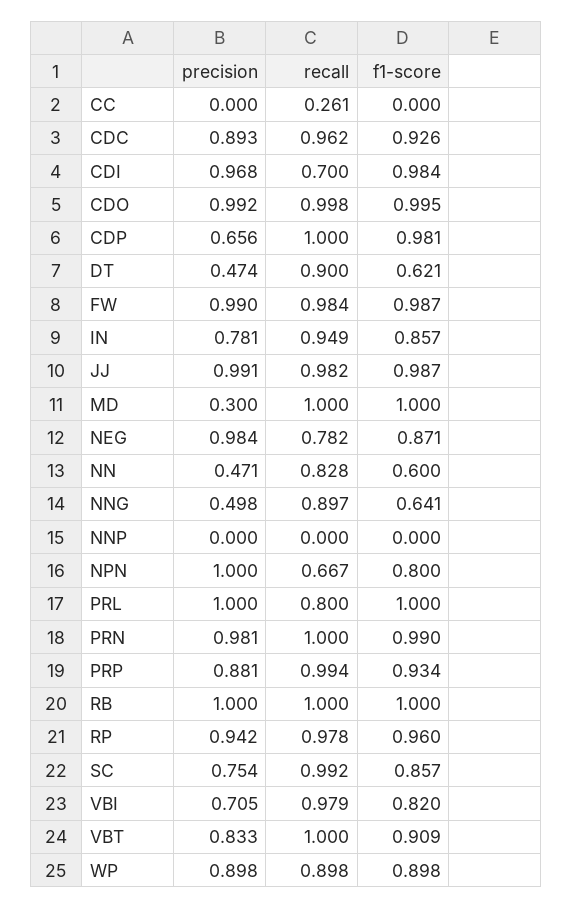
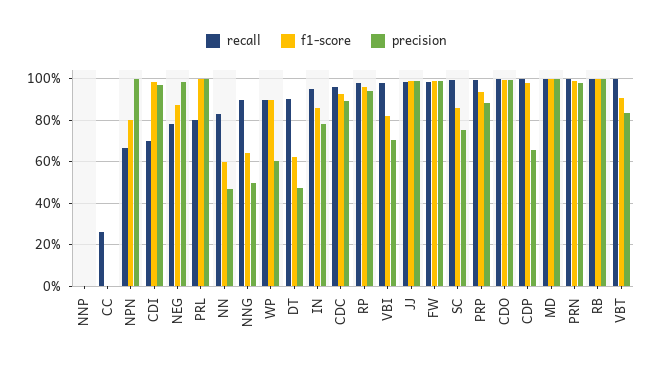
  {
    "precision": {
      "CC": 0,
      "CDC": 0.893,
      "CDI": 0.968,
      "CDO": 0.992,
      "CDP": 0.656,
      "DT": 0.474,
      "FW": 0.99,
      "IN": 0.781,
      "JJ": 0.991,
-     "MD": 0.3,
+     "MD": 1,
      "NEG": 0.984,
      "NN": 0.471,
      "NNG": 0.498,
      "NNP": 0,
      "NPN": 1,
      "PRL": 1,
      "PRN": 0.981,
      "PRP": 0.881,
      "RB": 1,
      "RP": 0.942,
      "SC": 0.754,
      "VBI": 0.705,
      "VBT": 0.833,
-     "WP": 0.898
+     "WP": 0.6
    },
    "recall": {
      "CC": 0.261,
      "CDC": 0.962,
      "CDI": 0.7,
      "CDO": 0.998,
      "CDP": 1,
      "DT": 0.9,
      "FW": 0.984,
      "IN": 0.949,
      "JJ": 0.982,
      "MD": 1,
      "NEG": 0.782,
      "NN": 0.828,
      "NNG": 0.897,
      "NNP": 0,
      "NPN": 0.667,
      "PRL": 0.8,
      "PRN": 1,
      "PRP": 0.994,
      "RB": 1,
      "RP": 0.978,
      "SC": 0.992,
      "VBI": 0.979,
      "VBT": 1,
      "WP": 0.898
    },
    "f1-score": {
      "CC": 0,
      "CDC": 0.926,
      "CDI": 0.984,
      "CDO": 0.995,
      "CDP": 0.981,
      "DT": 0.621,
      "FW": 0.987,
      "IN": 0.857,
      "JJ": 0.987,
      "MD": 1,
      "NEG": 0.871,
      "NN": 0.6,
      "NNG": 0.641,
      "NNP": 0,
      "NPN": 0.8,
      "PRL": 1,
      "PRN": 0.99,
      "PRP": 0.934,
      "RB": 1,
      "RP": 0.96,
      "SC": 0.857,
      "VBI": 0.82,
      "VBT": 0.909,
      "WP": 0.898
    }
  }

